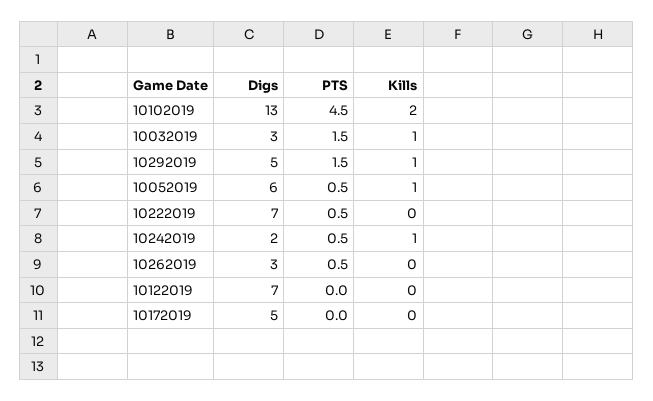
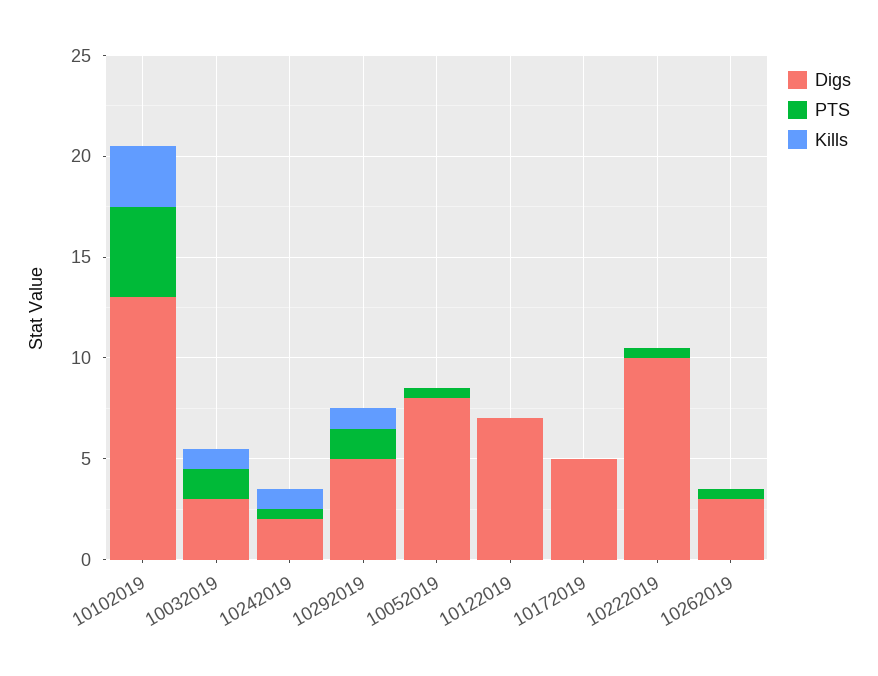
  {
    "Digs": {
      "10102019": 13,
      "10032019": 3,
      "10292019": 5,
-     "10052019": 6,
+     "10052019": 8,
-     "10222019": 7,
+     "10222019": 10,
      "10242019": 2,
      "10262019": 3,
      "10122019": 7,
      "10172019": 5
    },
    "PTS": {
      "10102019": 4.5,
      "10032019": 1.5,
      "10292019": 1.5,
      "10052019": 0.5,
      "10222019": 0.5,
      "10242019": 0.5,
      "10262019": 0.5,
      "10122019": 0,
      "10172019": 0
    },
    "Kills": {
-     "10102019": 2,
+     "10102019": 3,
      "10032019": 1,
      "10292019": 1,
-     "10052019": 1,
+     "10052019": 0,
      "10222019": 0,
      "10242019": 1,
      "10262019": 0,
      "10122019": 0,
      "10172019": 0
    }
  }

